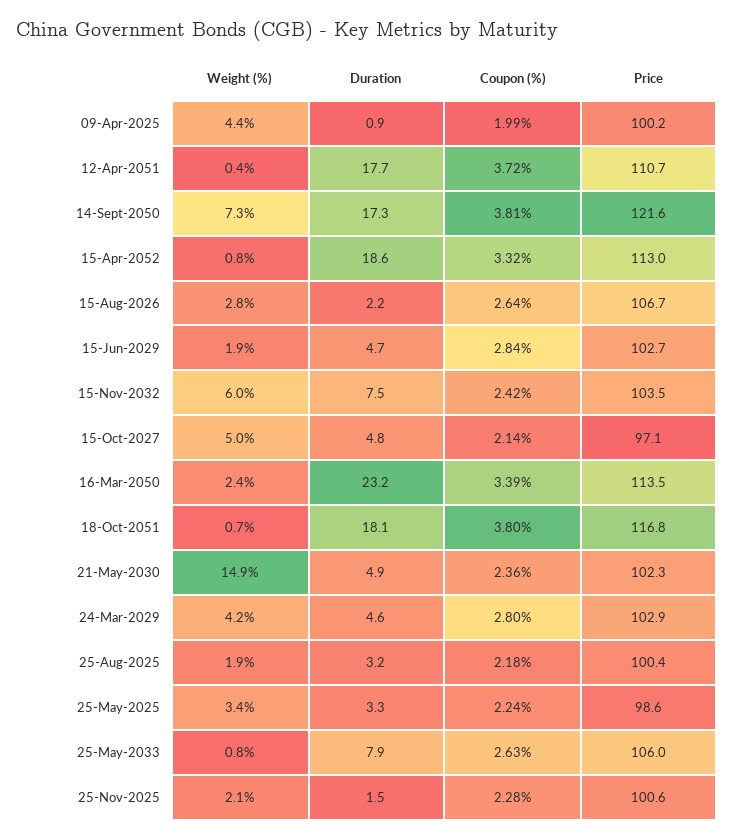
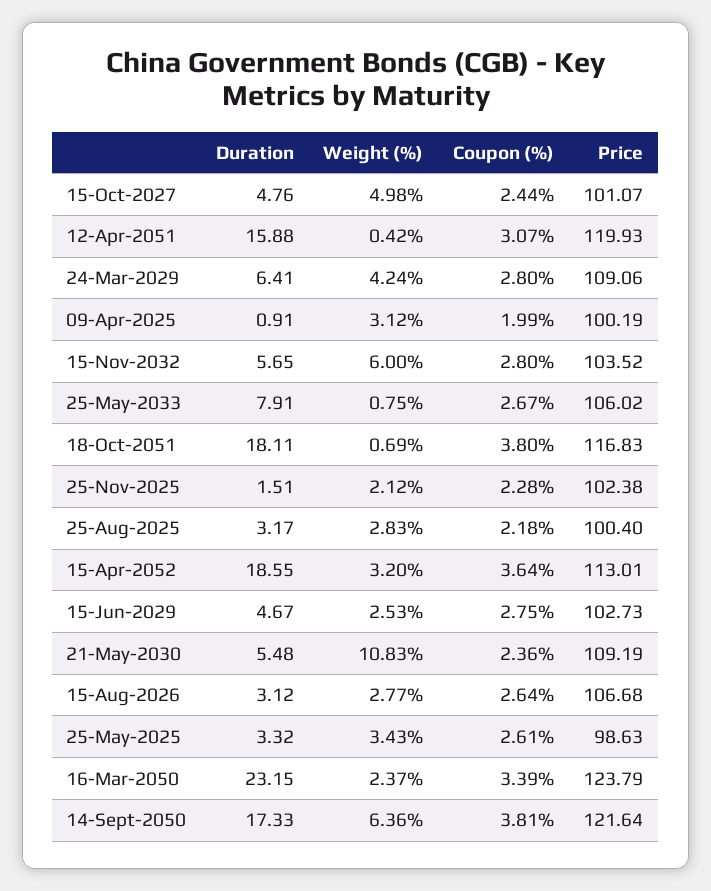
  {
    "Weight (%)": {
-     "09-Apr-2025": 4.4,
+     "09-Apr-2025": 3.12,
      "12-Apr-2051": 0.42,
-     "14-Sept-2050": 7.3,
+     "14-Sept-2050": 6.36,
-     "15-Apr-2052": 0.8,
+     "15-Apr-2052": 3.2,
      "15-Aug-2026": 2.77,
-     "15-Jun-2029": 1.9,
+     "15-Jun-2029": 2.53,
      "15-Nov-2032": 6,
      "15-Oct-2027": 4.98,
      "16-Mar-2050": 2.37,
      "18-Oct-2051": 0.69,
-     "21-May-2030": 14.9,
+     "21-May-2030": 10.83,
      "24-Mar-2029": 4.24,
-     "25-Aug-2025": 1.9,
+     "25-Aug-2025": 2.83,
      "25-May-2025": 3.43,
      "25-May-2033": 0.75,
      "25-Nov-2025": 2.12
    },
    "Duration": {
      "09-Apr-2025": 0.91,
-     "12-Apr-2051": 17.7,
+     "12-Apr-2051": 15.88,
      "14-Sept-2050": 17.33,
      "15-Apr-2052": 18.55,
-     "15-Aug-2026": 2.2,
+     "15-Aug-2026": 3.12,
      "15-Jun-2029": 4.67,
-     "15-Nov-2032": 7.5,
+     "15-Nov-2032": 5.65,
      "15-Oct-2027": 4.76,
      "16-Mar-2050": 23.15,
      "18-Oct-2051": 18.11,
-     "21-May-2030": 4.9,
+     "21-May-2030": 5.48,
-     "24-Mar-2029": 4.6,
+     "24-Mar-2029": 6.41,
      "25-Aug-2025": 3.17,
      "25-May-2025": 3.32,
      "25-May-2033": 7.91,
      "25-Nov-2025": 1.51
    },
    "Coupon (%)": {
      "09-Apr-2025": 1.99,
-     "12-Apr-2051": 3.72,
+     "12-Apr-2051": 3.07,
      "14-Sept-2050": 3.81,
-     "15-Apr-2052": 3.32,
+     "15-Apr-2052": 3.64,
      "15-Aug-2026": 2.64,
-     "15-Jun-2029": 2.84,
+     "15-Jun-2029": 2.75,
-     "15-Nov-2032": 2.42,
+     "15-Nov-2032": 2.8,
-     "15-Oct-2027": 2.14,
+     "15-Oct-2027": 2.44,
      "16-Mar-2050": 3.39,
      "18-Oct-2051": 3.8,
      "21-May-2030": 2.36,
      "24-Mar-2029": 2.8,
      "25-Aug-2025": 2.18,
-     "25-May-2025": 2.24,
+     "25-May-2025": 2.61,
-     "25-May-2033": 2.63,
+     "25-May-2033": 2.67,
      "25-Nov-2025": 2.28
    },
    "Price": {
      "09-Apr-2025": 100.19,
-     "12-Apr-2051": 110.7,
+     "12-Apr-2051": 119.93,
      "14-Sept-2050": 121.64,
      "15-Apr-2052": 113.01,
      "15-Aug-2026": 106.68,
      "15-Jun-2029": 102.73,
      "15-Nov-2032": 103.52,
-     "15-Oct-2027": 97.1,
+     "15-Oct-2027": 101.07,
-     "16-Mar-2050": 113.5,
+     "16-Mar-2050": 123.79,
      "18-Oct-2051": 116.83,
-     "21-May-2030": 102.3,
+     "21-May-2030": 109.19,
-     "24-Mar-2029": 102.9,
+     "24-Mar-2029": 109.06,
      "25-Aug-2025": 100.4,
      "25-May-2025": 98.63,
      "25-May-2033": 106.02,
-     "25-Nov-2025": 100.6
+     "25-Nov-2025": 102.38
    }
  }

